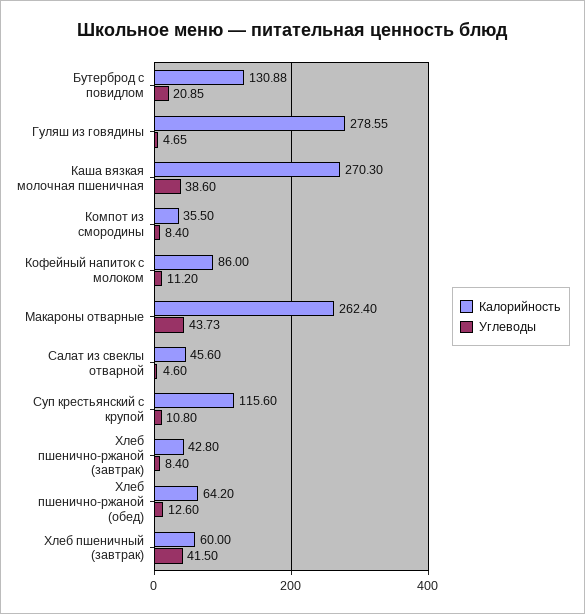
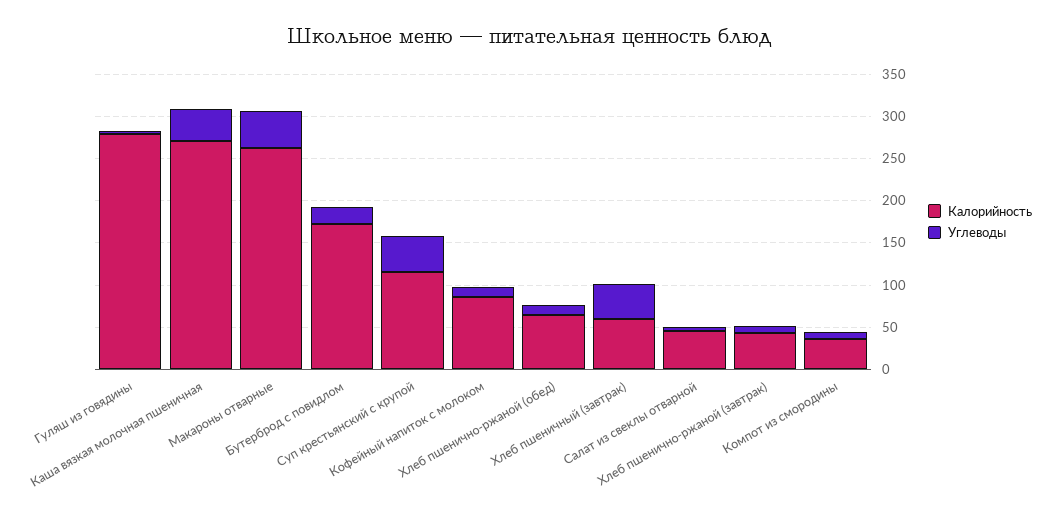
  {
    "Калорийность": {
-     "Бутерброд с повидлом": 130.88,
+     "Бутерброд с повидлом": 170,
      "Гуляш из говядины": 278.55,
      "Каша вязкая молочная пшеничная": 270.3,
      "Компот из смородины": 35.5,
      "Кофейный напиток с молоком": 86,
      "Макароны отварные": 262.4,
      "Салат из свеклы отварной": 45.6,
      "Суп крестьянский с крупой": 115.6,
      "Хлеб пшенично-ржаной (завтрак)": 42.8,
      "Хлеб пшенично-ржаной (обед)": 64.2,
      "Хлеб пшеничный (завтрак)": 60
    },
    "Углеводы": {
      "Бутерброд с повидлом": 20.85,
      "Гуляш из говядины": 4.65,
      "Каша вязкая молочная пшеничная": 38.6,
      "Компот из смородины": 8.4,
      "Кофейный напиток с молоком": 11.2,
      "Макароны отварные": 43.73,
      "Салат из свеклы отварной": 4.6,
-     "Суп крестьянский с крупой": 10.8,
+     "Суп крестьянский с крупой": 40,
      "Хлеб пшенично-ржаной (завтрак)": 8.4,
      "Хлеб пшенично-ржаной (обед)": 12.6,
      "Хлеб пшеничный (завтрак)": 41.5
    }
  }

